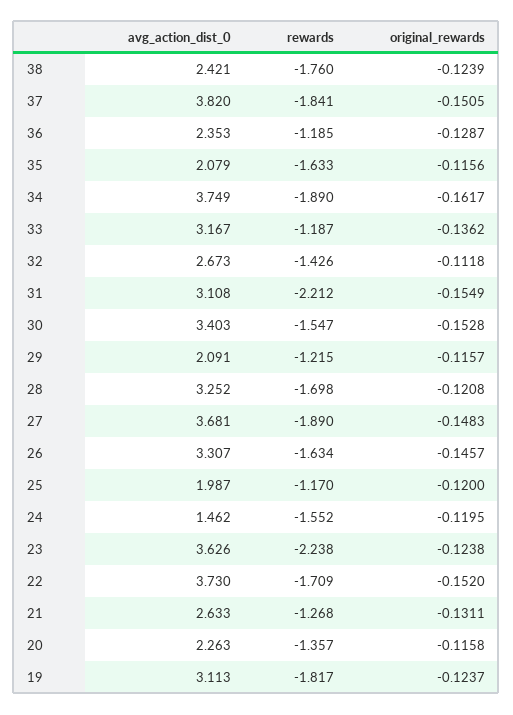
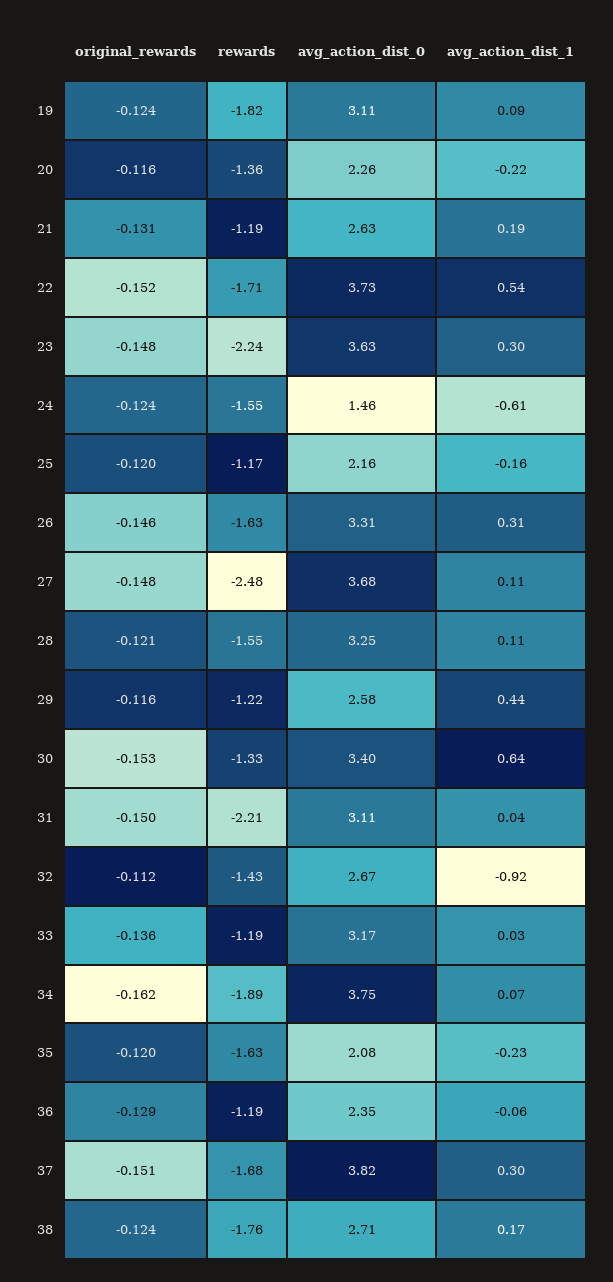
  {
    "avg_action_dist_0": {
-     "38": 2.421,
+     "38": 2.71,
      "37": 3.82,
      "36": 2.353,
      "35": 2.079,
      "34": 3.749,
      "33": 3.167,
      "32": 2.673,
      "31": 3.108,
      "30": 3.403,
-     "29": 2.091,
+     "29": 2.58,
      "28": 3.252,
      "27": 3.681,
      "26": 3.307,
-     "25": 1.987,
+     "25": 2.16,
      "24": 1.462,
      "23": 3.626,
      "22": 3.73,
      "21": 2.633,
      "20": 2.263,
      "19": 3.113
    },
    "rewards": {
      "38": -1.76,
-     "37": -1.841,
+     "37": -1.68,
      "36": -1.185,
      "35": -1.633,
      "34": -1.89,
      "33": -1.187,
      "32": -1.426,
      "31": -2.212,
-     "30": -1.547,
+     "30": -1.33,
      "29": -1.215,
-     "28": -1.698,
+     "28": -1.55,
-     "27": -1.89,
+     "27": -2.48,
      "26": -1.634,
      "25": -1.17,
      "24": -1.552,
      "23": -2.238,
      "22": -1.709,
-     "21": -1.268,
+     "21": -1.19,
      "20": -1.357,
      "19": -1.817
    },
    "original_rewards": {
      "38": -0.1239,
      "37": -0.1505,
      "36": -0.1287,
-     "35": -0.1156,
+     "35": -0.12,
      "34": -0.1617,
      "33": -0.1362,
      "32": -0.1118,
-     "31": -0.1549,
+     "31": -0.15,
      "30": -0.1528,
      "29": -0.1157,
      "28": -0.1208,
      "27": -0.1483,
      "26": -0.1457,
      "25": -0.12,
-     "24": -0.1195,
+     "24": -0.124,
-     "23": -0.1238,
+     "23": -0.148,
      "22": -0.152,
      "21": -0.1311,
      "20": -0.1158,
      "19": -0.1237
-   }
+   },
+   "avg_action_dist_1": {
+     "19": 0.09,
+     "20": -0.22,
+     "21": 0.19,
+     "22": 0.54,
+     "23": 0.3,
+     "24": -0.61,
+     "25": -0.16,
+     "26": 0.31,
+     "27": 0.11,
+     "28": 0.11,
+     "29": 0.44,
+     "30": 0.64,
+     "31": 0.04,
+     "32": -0.92,
+     "33": 0.03,
+     "34": 0.07,
+     "35": -0.23,
+     "36": -0.06,
+     "37": 0.3,
+     "38": 0.17
+   }
  }

